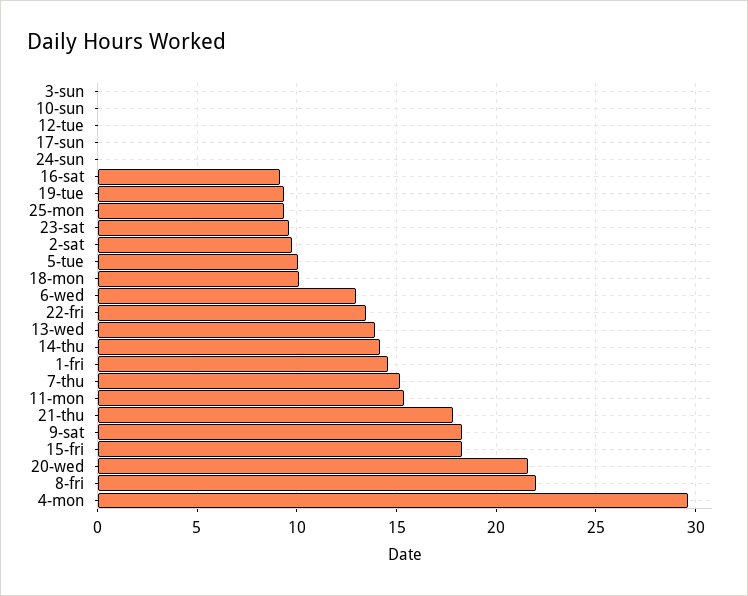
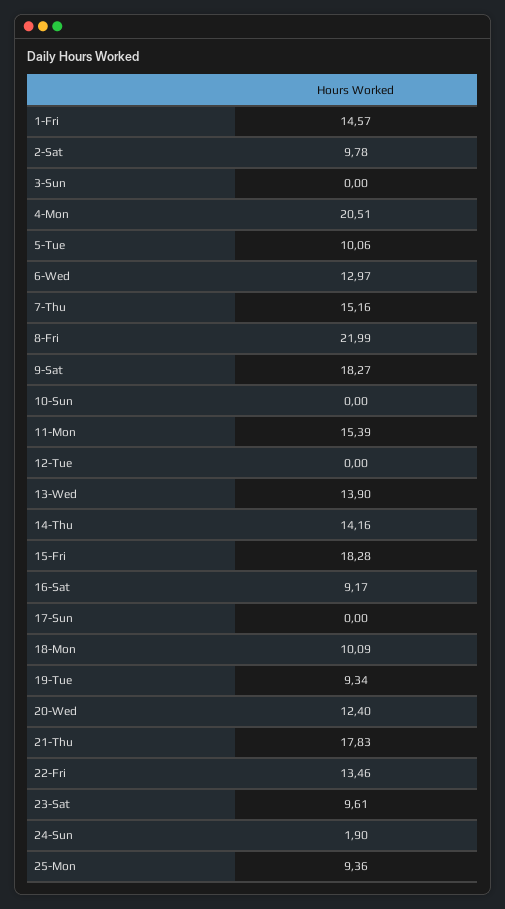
  {
    "3-sun": 0,
    "10-sun": 0,
    "12-tue": 0,
    "17-sun": 0,
-   "24-sun": 0,
+   "24-sun": 1.9,
    "16-sat": 9.17,
    "19-tue": 9.34,
    "25-mon": 9.36,
    "23-sat": 9.61,
    "2-sat": 9.78,
    "5-tue": 10.06,
    "18-mon": 10.09,
    "6-wed": 12.97,
    "22-fri": 13.46,
    "13-wed": 13.9,
    "14-thu": 14.16,
    "1-fri": 14.57,
    "7-thu": 15.16,
    "11-mon": 15.39,
    "21-thu": 17.83,
    "9-sat": 18.27,
    "15-fri": 18.28,
-   "20-wed": 21.5,
+   "20-wed": 12.4,
    "8-fri": 21.99,
-   "4-mon": 29.5
+   "4-mon": 20.51
  }

